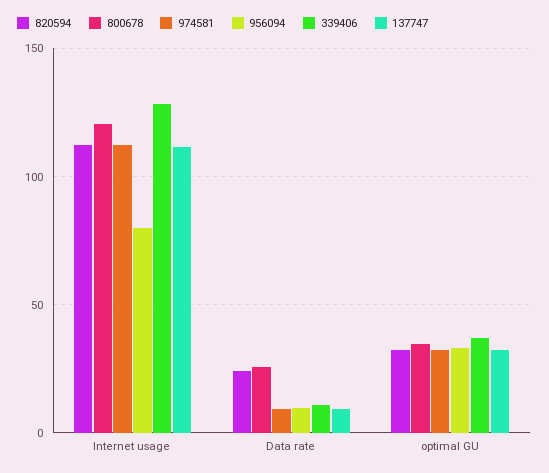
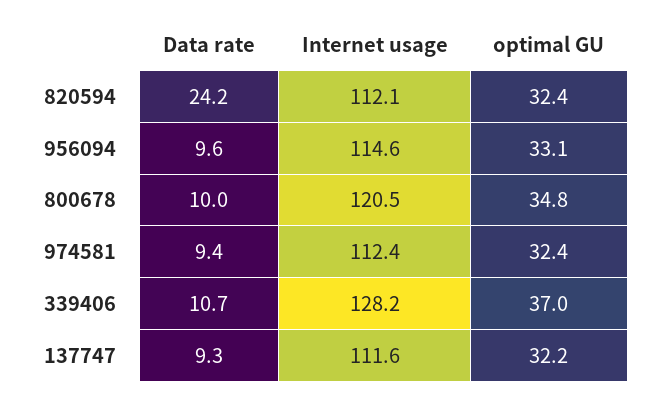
  {
    "820594": {
      "Internet usage": 112.1,
      "Data rate": 24.2,
      "optimal GU": 32.4
    },
    "800678": {
      "Internet usage": 120.5,
-     "Data rate": 25,
+     "Data rate": 10,
      "optimal GU": 34.8
    },
    "974581": {
      "Internet usage": 112.4,
      "Data rate": 9.4,
      "optimal GU": 32.4
    },
    "956094": {
-     "Internet usage": 80,
+     "Internet usage": 114.6,
      "Data rate": 9.6,
      "optimal GU": 33.1
    },
    "339406": {
      "Internet usage": 128.2,
      "Data rate": 10.7,
      "optimal GU": 37
    },
    "137747": {
      "Internet usage": 111.6,
      "Data rate": 9.3,
      "optimal GU": 32.2
    }
  }

